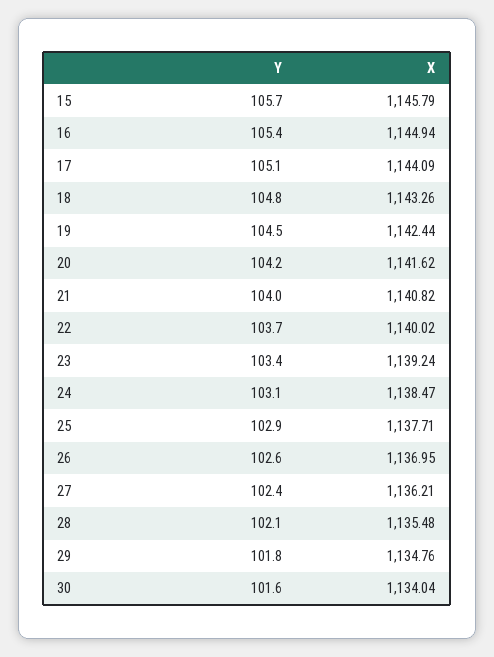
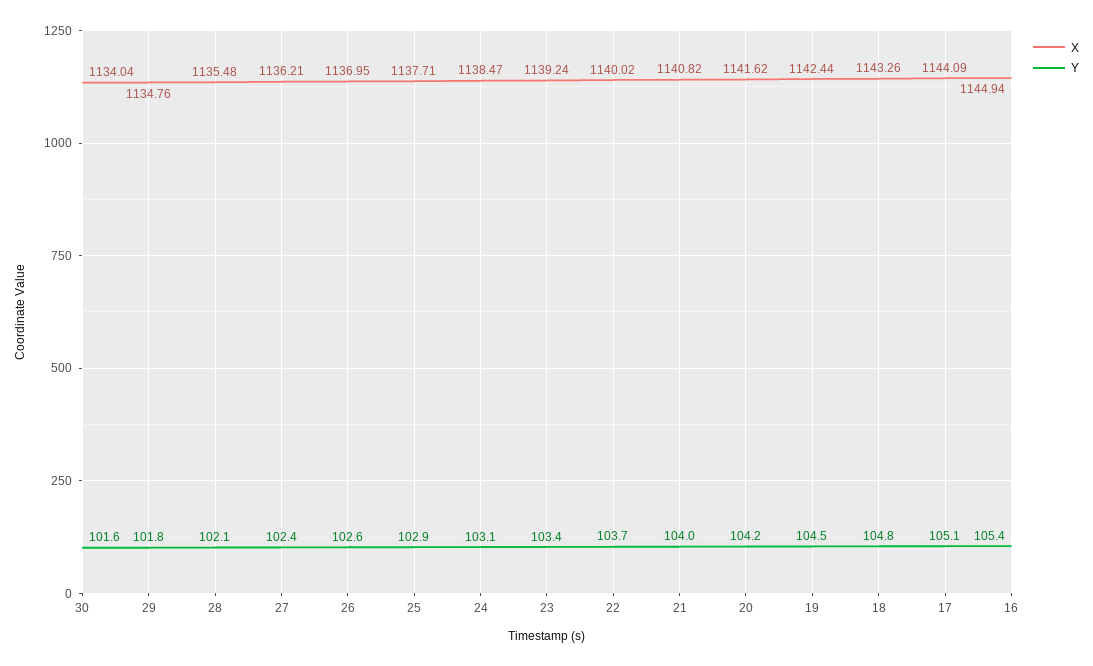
  {
    "Y": {
-     "15": 105.7,
      "16": 105.4,
      "17": 105.1,
      "18": 104.8,
      "19": 104.5,
      "20": 104.2,
      "21": 104,
      "22": 103.7,
      "23": 103.4,
      "24": 103.1,
      "25": 102.9,
      "26": 102.6,
      "27": 102.4,
      "28": 102.1,
      "29": 101.8,
      "30": 101.6
    },
    "X": {
-     "15": 1145.79,
      "16": 1144.94,
      "17": 1144.09,
      "18": 1143.26,
      "19": 1142.44,
      "20": 1141.62,
      "21": 1140.82,
      "22": 1140.02,
      "23": 1139.24,
      "24": 1138.47,
      "25": 1137.71,
      "26": 1136.95,
      "27": 1136.21,
      "28": 1135.48,
      "29": 1134.76,
      "30": 1134.04
    }
  }

